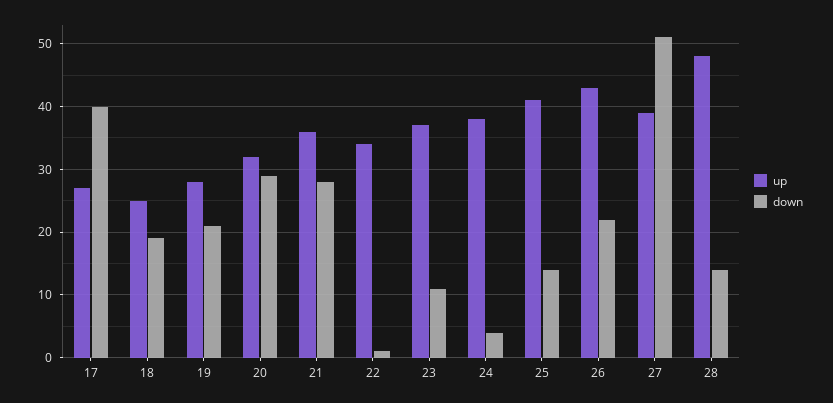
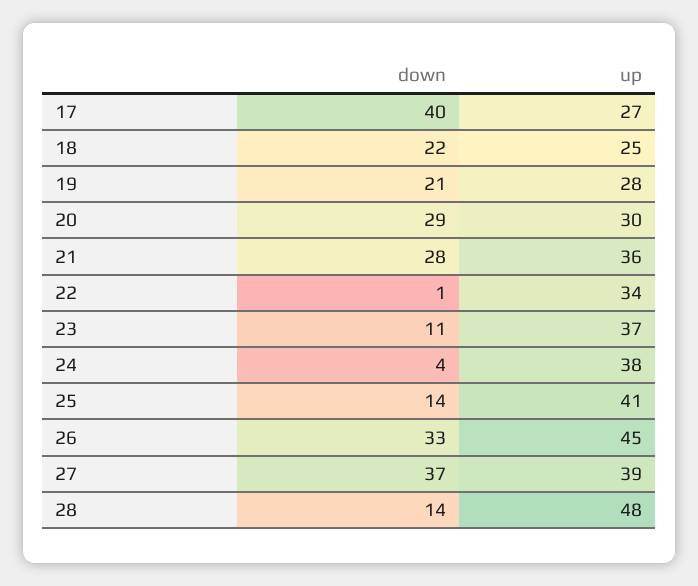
  {
    "up": {
      "17": 27,
      "18": 25,
      "19": 28,
-     "20": 32,
+     "20": 30,
      "21": 36,
      "22": 34,
      "23": 37,
      "24": 38,
      "25": 41,
-     "26": 43,
+     "26": 45,
      "27": 39,
      "28": 48
    },
    "down": {
      "17": 40,
-     "18": 19,
+     "18": 22,
      "19": 21,
      "20": 29,
      "21": 28,
      "22": 1,
      "23": 11,
      "24": 4,
      "25": 14,
-     "26": 22,
+     "26": 33,
-     "27": 51,
+     "27": 37,
      "28": 14
    }
  }

